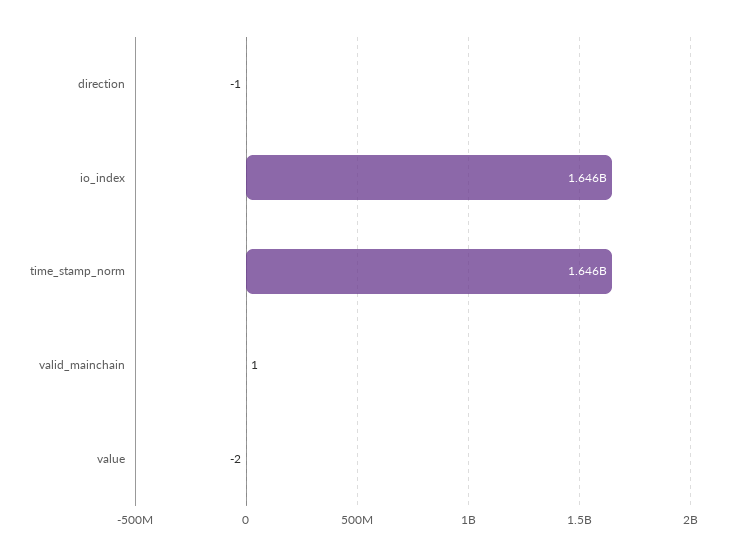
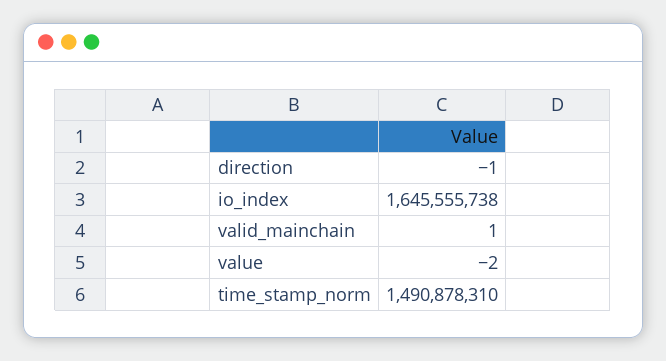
  {
    "direction": -1,
    "io_index": 1645555738,
-   "time_stamp_norm": 1646000000,
+   "time_stamp_norm": 1490878310,
    "valid_mainchain": 1,
    "value": -2
  }

